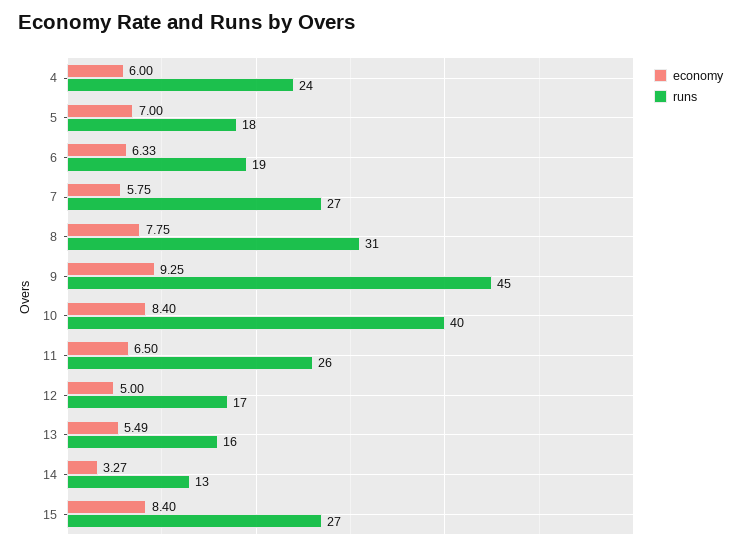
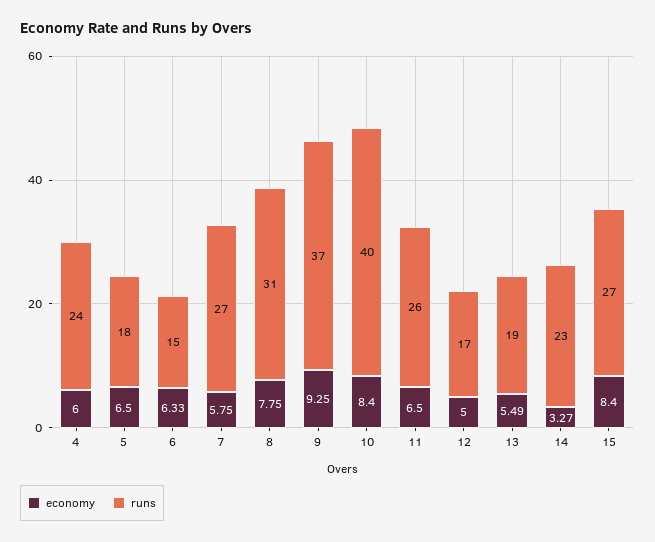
  {
    "economy": {
      "4": 6,
-     "5": 7,
+     "5": 6.5,
      "6": 6.33,
      "7": 5.75,
      "8": 7.75,
      "9": 9.25,
      "10": 8.4,
      "11": 6.5,
      "12": 5,
      "13": 5.49,
      "14": 3.27,
      "15": 8.4
    },
    "runs": {
      "4": 24,
      "5": 18,
-     "6": 19,
+     "6": 15,
      "7": 27,
      "8": 31,
-     "9": 45,
+     "9": 37,
      "10": 40,
      "11": 26,
      "12": 17,
-     "13": 16,
+     "13": 19,
-     "14": 13,
+     "14": 23,
      "15": 27
    }
  }

